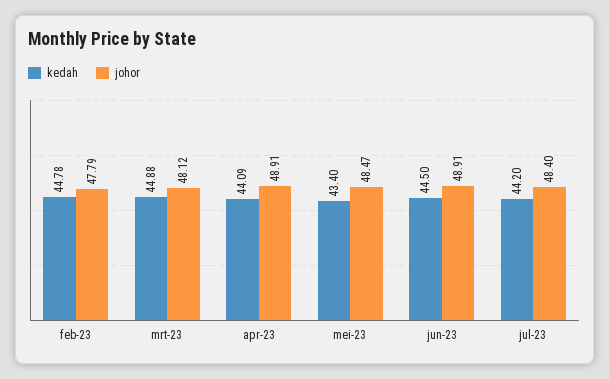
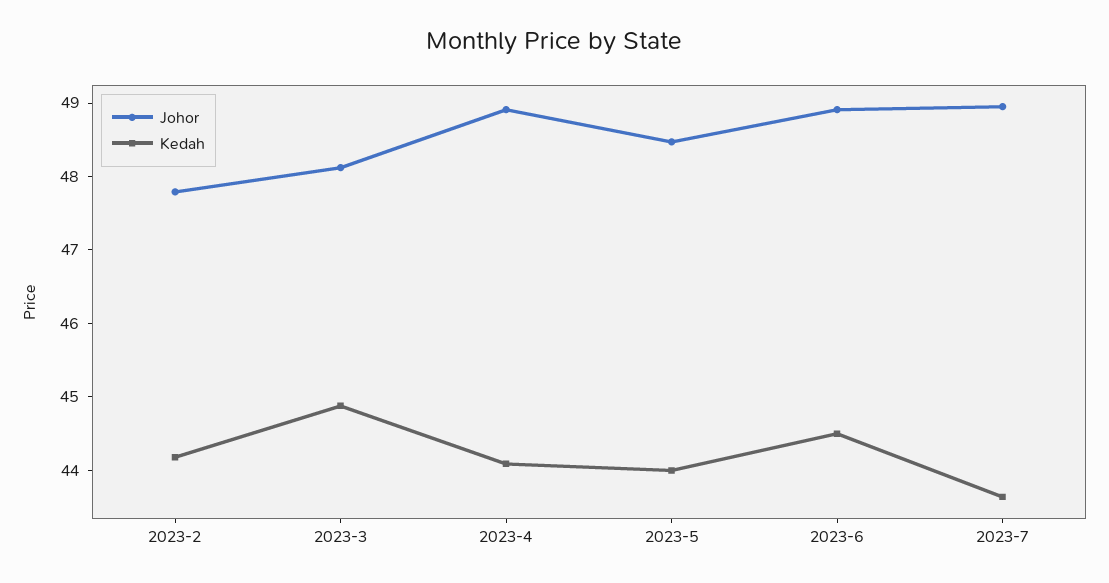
  {
    "kedah": {
-     "feb-23": 44.78,
+     "feb-23": 44.2,
      "mrt-23": 44.88,
      "apr-23": 44.09,
-     "mei-23": 43.4,
+     "mei-23": 44,
      "jun-23": 44.5,
-     "jul-23": 44.2
+     "jul-23": 43.6
    },
    "johor": {
      "feb-23": 47.79,
      "mrt-23": 48.12,
      "apr-23": 48.91,
      "mei-23": 48.47,
      "jun-23": 48.91,
-     "jul-23": 48.4
+     "jul-23": 49
    }
  }

